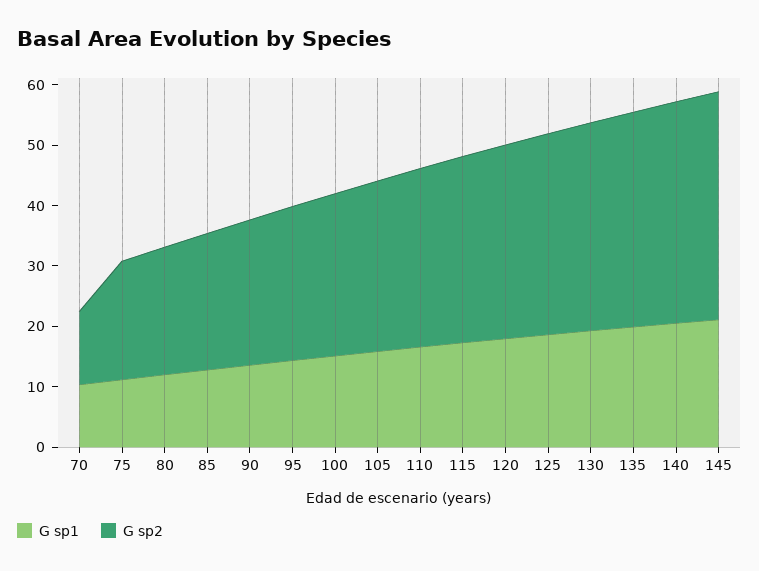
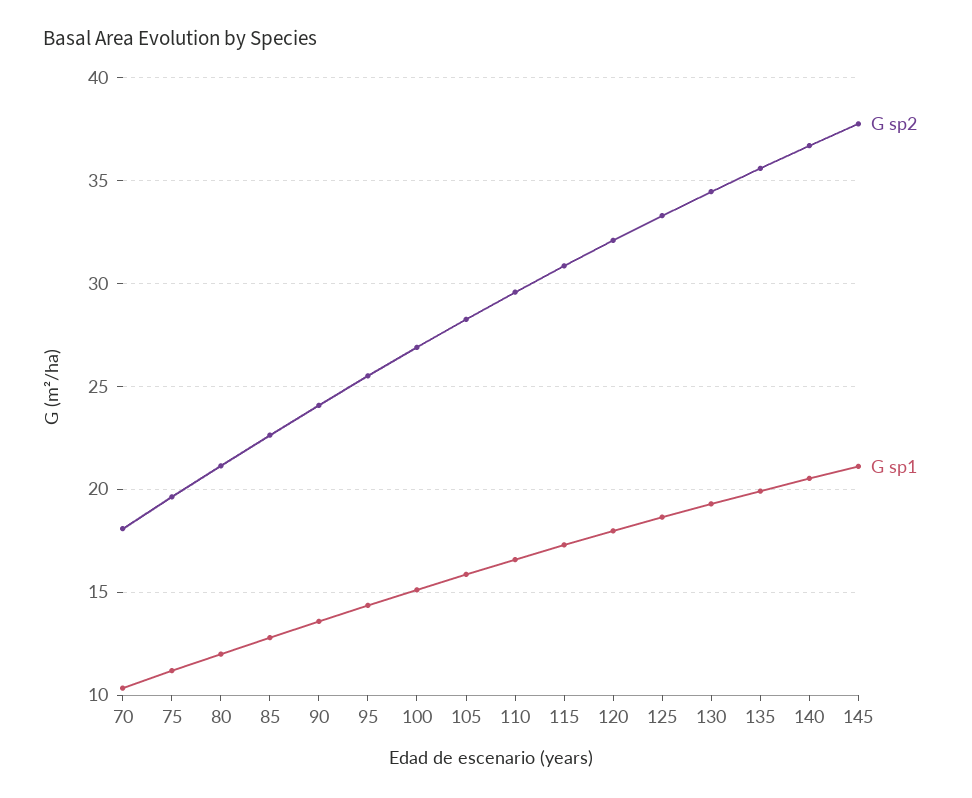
  {
    "G sp1": {
      "70": 10.5,
      "75": 11,
      "80": 12,
      "85": 13,
      "90": 13.5,
      "95": 14.5,
      "100": 15,
      "105": 16,
      "110": 16.5,
      "115": 17.5,
      "120": 18,
      "125": 18.5,
      "130": 19.5,
      "135": 20,
      "140": 20.5,
      "145": 21
    },
    "G sp2": {
-     "70": 12,
+     "70": 18,
      "75": 19.5,
      "80": 21,
      "85": 22.5,
      "90": 24,
      "95": 25.5,
      "100": 27,
      "105": 28.5,
      "110": 29.5,
      "115": 31,
      "120": 32,
      "125": 33.5,
      "130": 34.5,
      "135": 35.5,
      "140": 36.5,
      "145": 38
    }
  }

